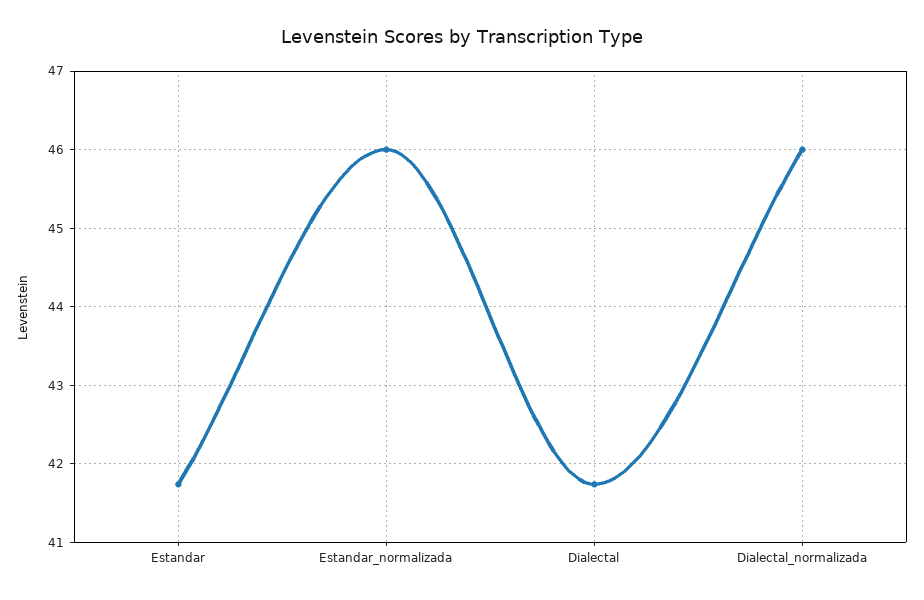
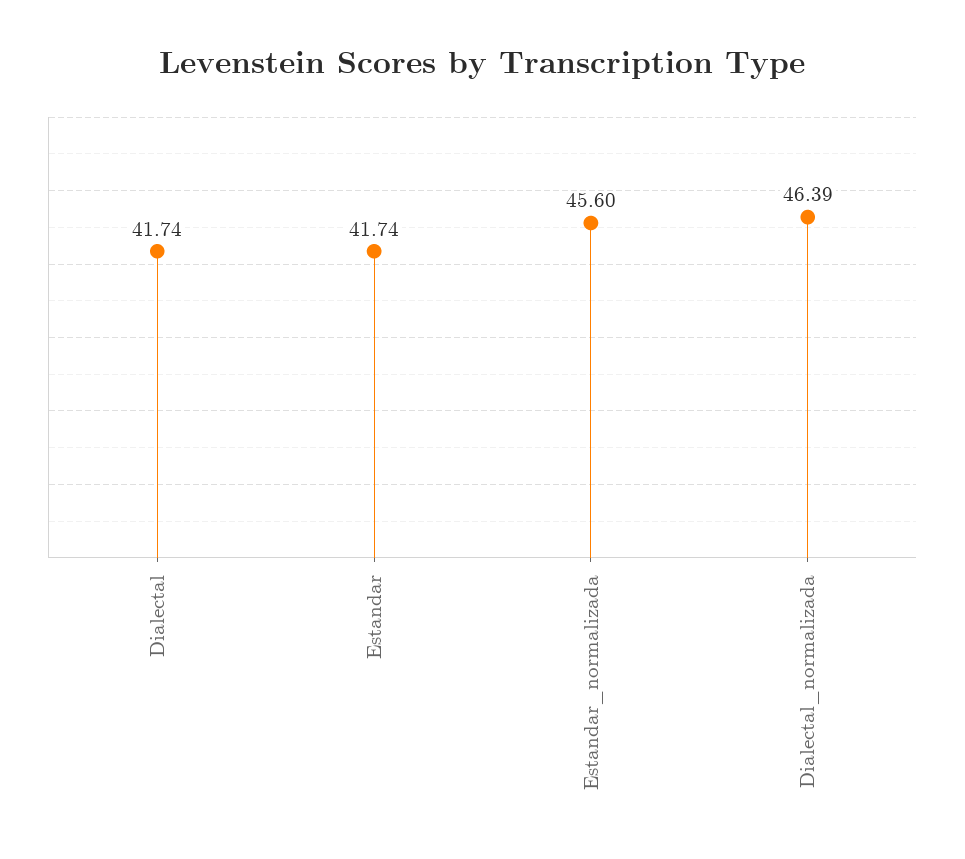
  {
    "Estandar": 41.74,
-   "Estandar_normalizada": 46,
+   "Estandar_normalizada": 45.6,
    "Dialectal": 41.74,
-   "Dialectal_normalizada": 46
+   "Dialectal_normalizada": 46.39
  }

